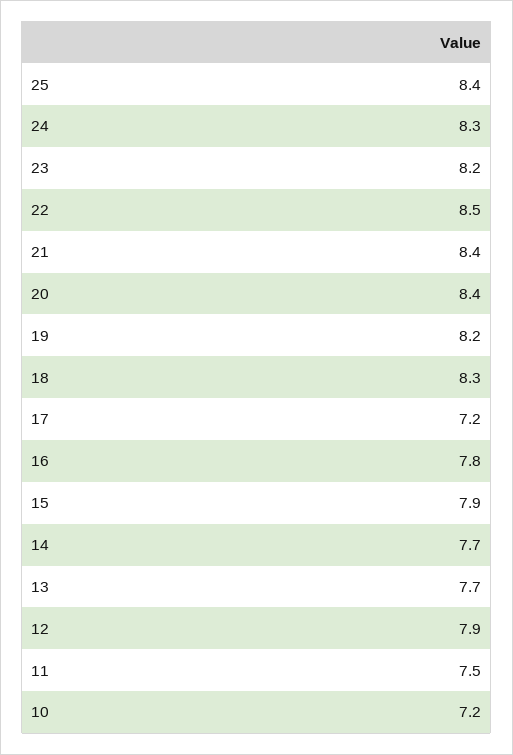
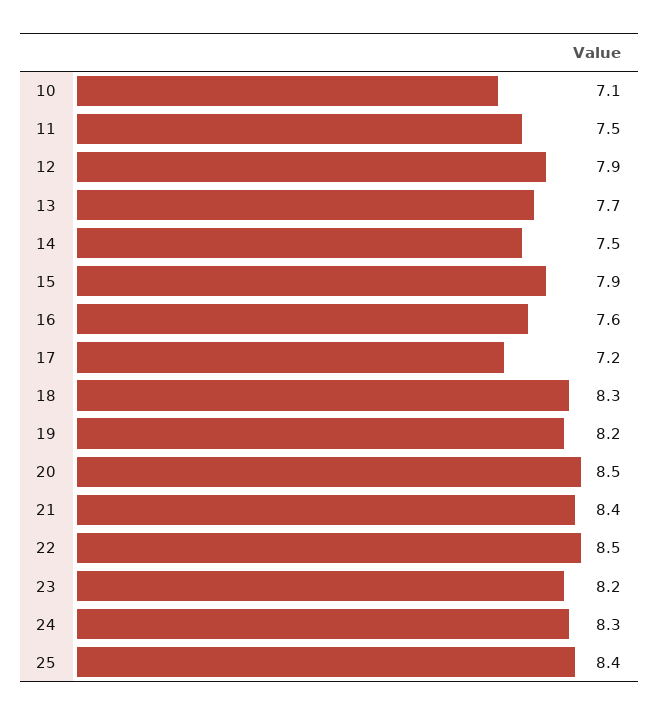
  {
    "25": 8.4,
    "24": 8.3,
    "23": 8.2,
    "22": 8.5,
    "21": 8.4,
-   "20": 8.4,
+   "20": 8.5,
    "19": 8.2,
    "18": 8.3,
    "17": 7.2,
-   "16": 7.8,
+   "16": 7.6,
    "15": 7.9,
-   "14": 7.7,
+   "14": 7.5,
    "13": 7.7,
    "12": 7.9,
    "11": 7.5,
-   "10": 7.2
+   "10": 7.1
  }

